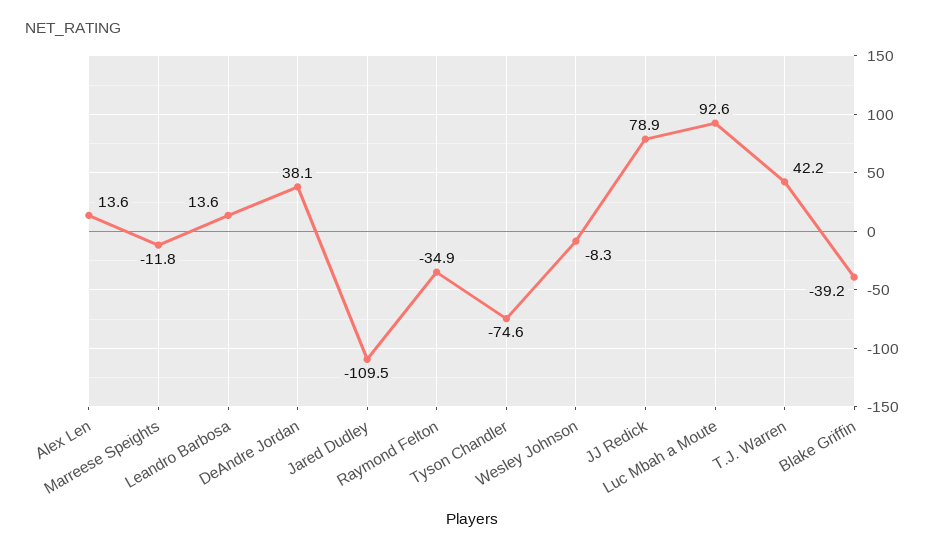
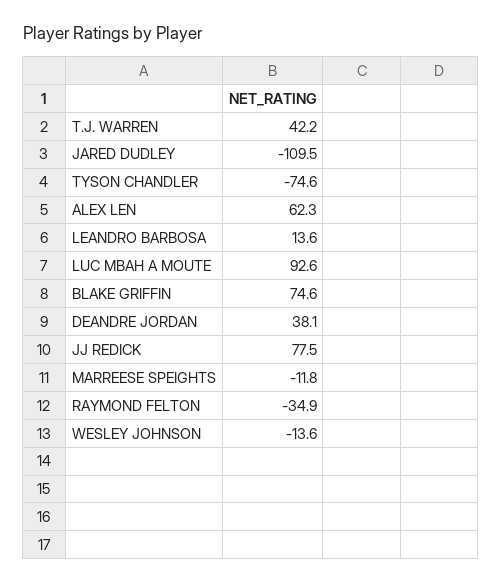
  {
-   "Alex Len": 13.6,
+   "Alex Len": 62.3,
    "Marreese Speights": -11.8,
    "Leandro Barbosa": 13.6,
    "DeAndre Jordan": 38.1,
    "Jared Dudley": -109.5,
    "Raymond Felton": -34.9,
    "Tyson Chandler": -74.6,
-   "Wesley Johnson": -8.3,
+   "Wesley Johnson": -13.6,
-   "JJ Redick": 78.9,
+   "JJ Redick": 77.5,
    "Luc Mbah a Moute": 92.6,
    "T.J. Warren": 42.2,
-   "Blake Griffin": -39.2
+   "Blake Griffin": 74.6
  }

